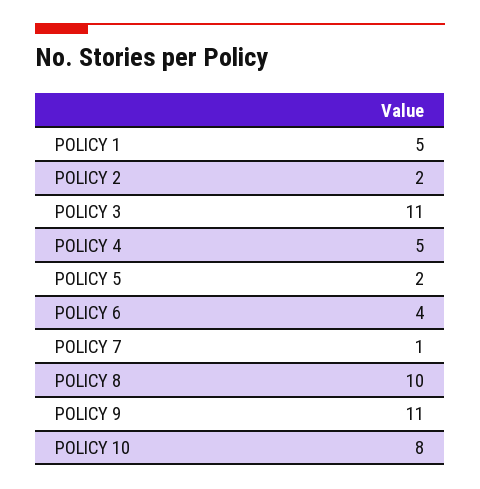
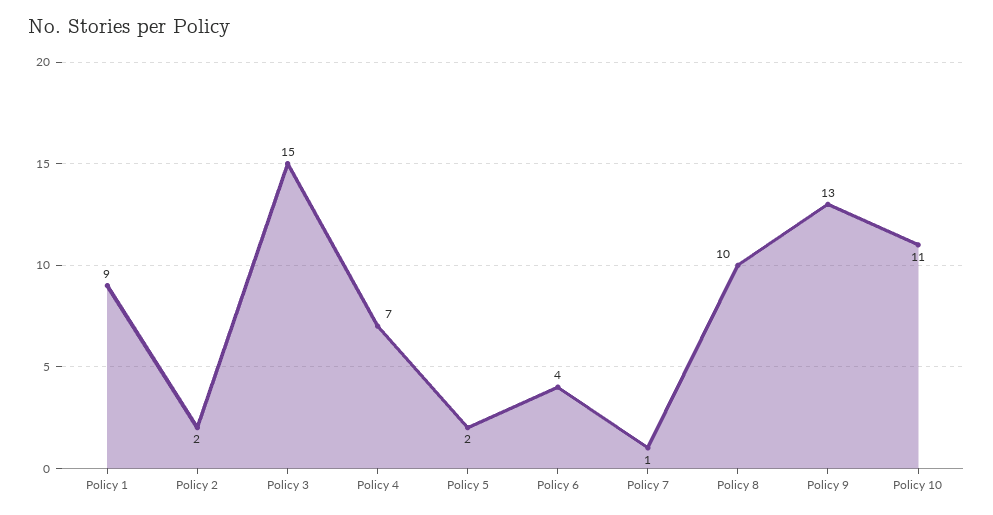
  {
-   "POLICY 1": 5,
+   "POLICY 1": 9,
    "POLICY 2": 2,
-   "POLICY 3": 11,
+   "POLICY 3": 15,
-   "POLICY 4": 5,
+   "POLICY 4": 7,
    "POLICY 5": 2,
    "POLICY 6": 4,
    "POLICY 7": 1,
    "POLICY 8": 10,
-   "POLICY 9": 11,
+   "POLICY 9": 13,
-   "POLICY 10": 8
+   "POLICY 10": 11
  }

